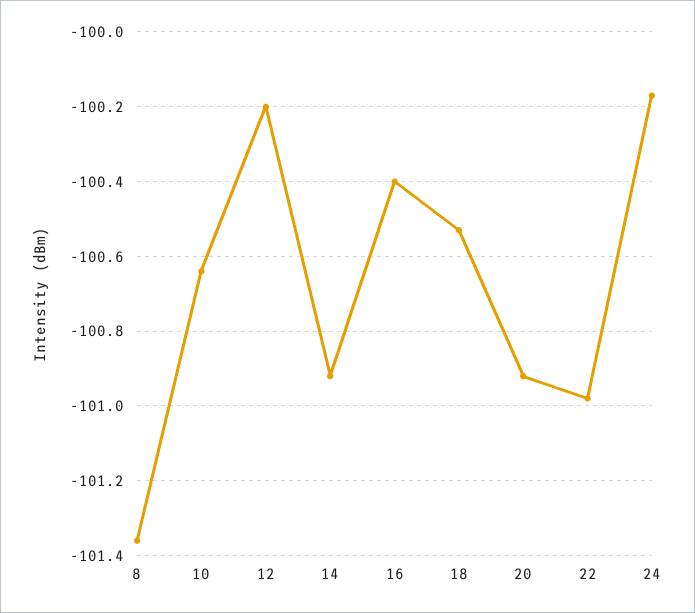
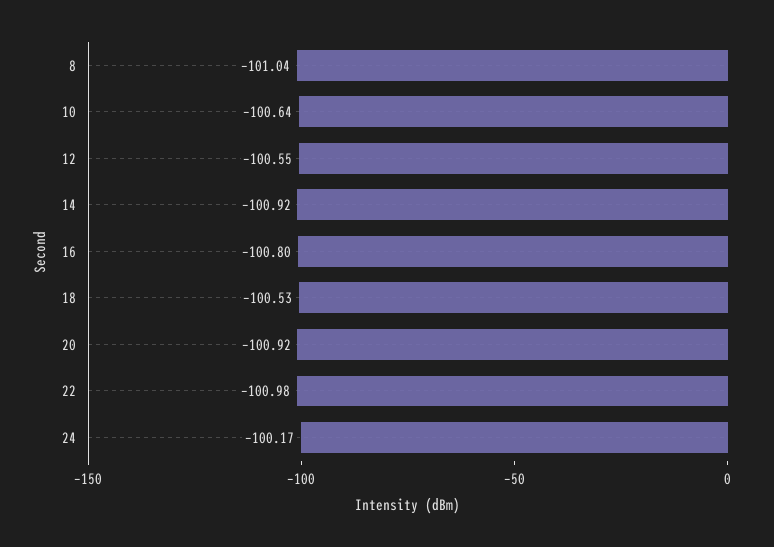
  {
-   "8": -101.35,
+   "8": -101.04,
    "10": -100.64,
-   "12": -100.2,
+   "12": -100.55,
    "14": -100.92,
-   "16": -100.4,
+   "16": -100.8,
    "18": -100.53,
    "20": -100.92,
    "22": -100.98,
    "24": -100.17
  }

